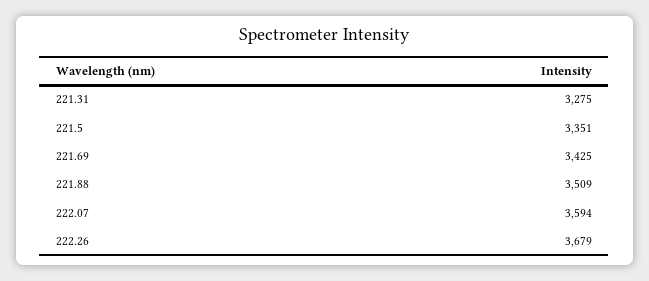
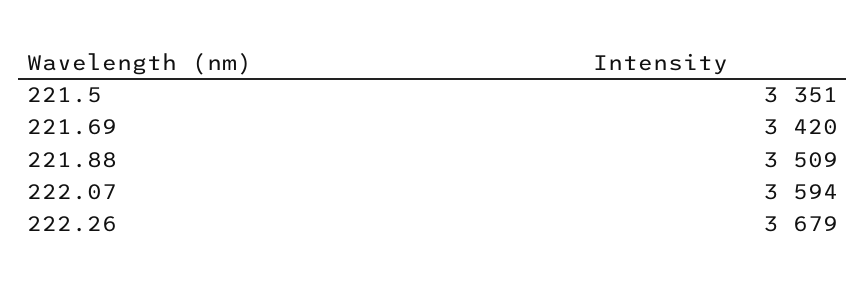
  {
-   "221.31": 3275,
    "221.5": 3351,
-   "221.69": 3425,
+   "221.69": 3420,
    "221.88": 3509,
    "222.07": 3594,
    "222.26": 3679
  }

